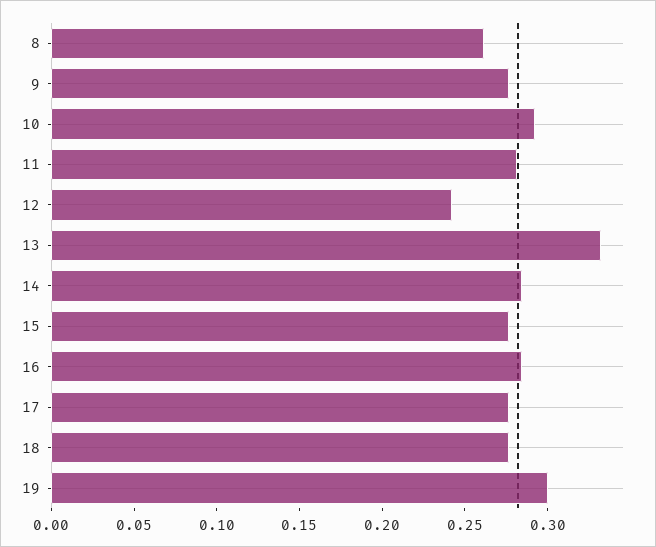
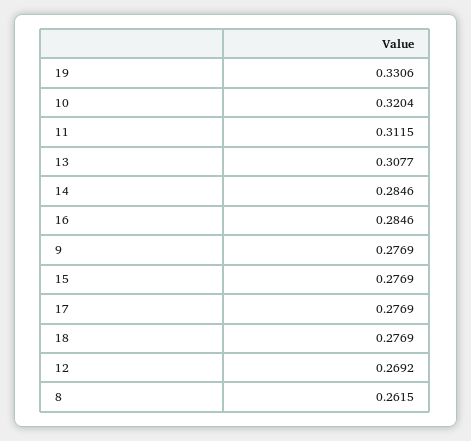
  {
    "8": 0.2615,
    "9": 0.2769,
-   "10": 0.29,
+   "10": 0.3204,
-   "11": 0.28,
+   "11": 0.3115,
-   "12": 0.24,
+   "12": 0.2692,
-   "13": 0.33,
+   "13": 0.3077,
    "14": 0.2846,
    "15": 0.2769,
    "16": 0.2846,
    "17": 0.2769,
    "18": 0.2769,
-   "19": 0.3
+   "19": 0.3306
  }

